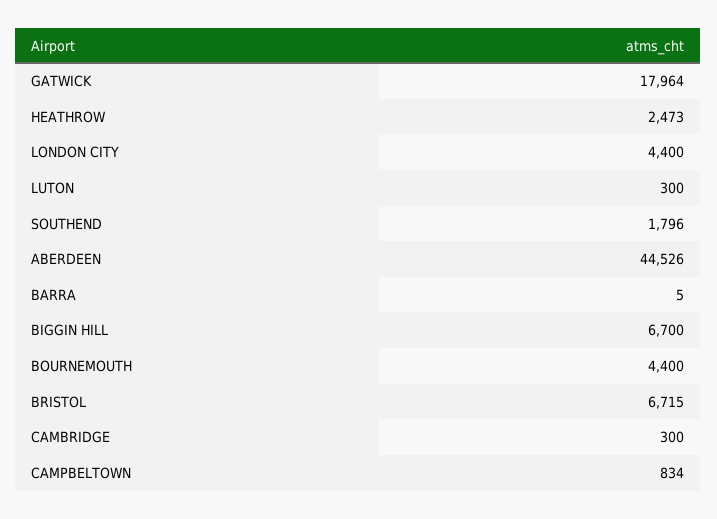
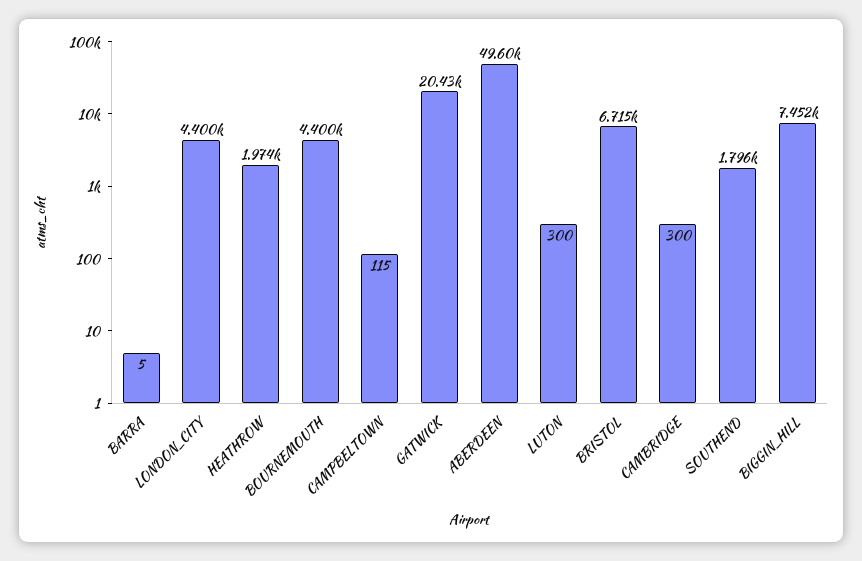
  {
-   "GATWICK": 17964,
+   "GATWICK": 20430,
-   "HEATHROW": 2473,
+   "HEATHROW": 1974,
    "LONDON CITY": 4400,
    "LUTON": 300,
    "SOUTHEND": 1796,
-   "ABERDEEN": 44526,
+   "ABERDEEN": 49600,
    "BARRA": 5,
-   "BIGGIN HILL": 6700,
+   "BIGGIN HILL": 7452,
    "BOURNEMOUTH": 4400,
    "BRISTOL": 6715,
    "CAMBRIDGE": 300,
-   "CAMPBELTOWN": 834
+   "CAMPBELTOWN": 115
  }

